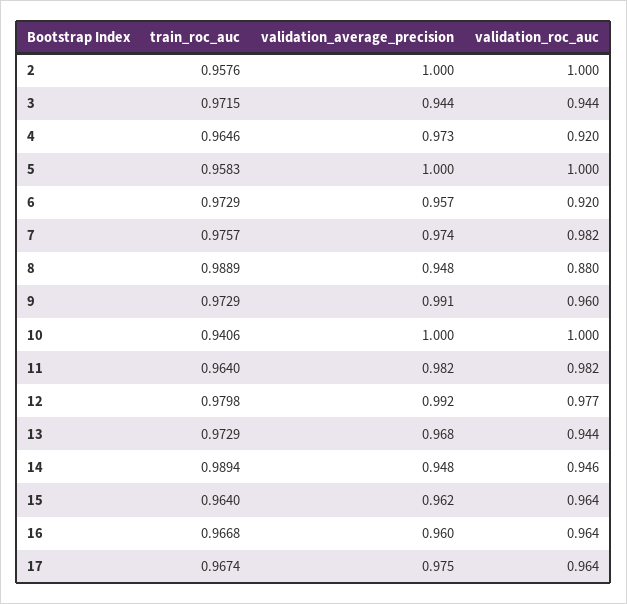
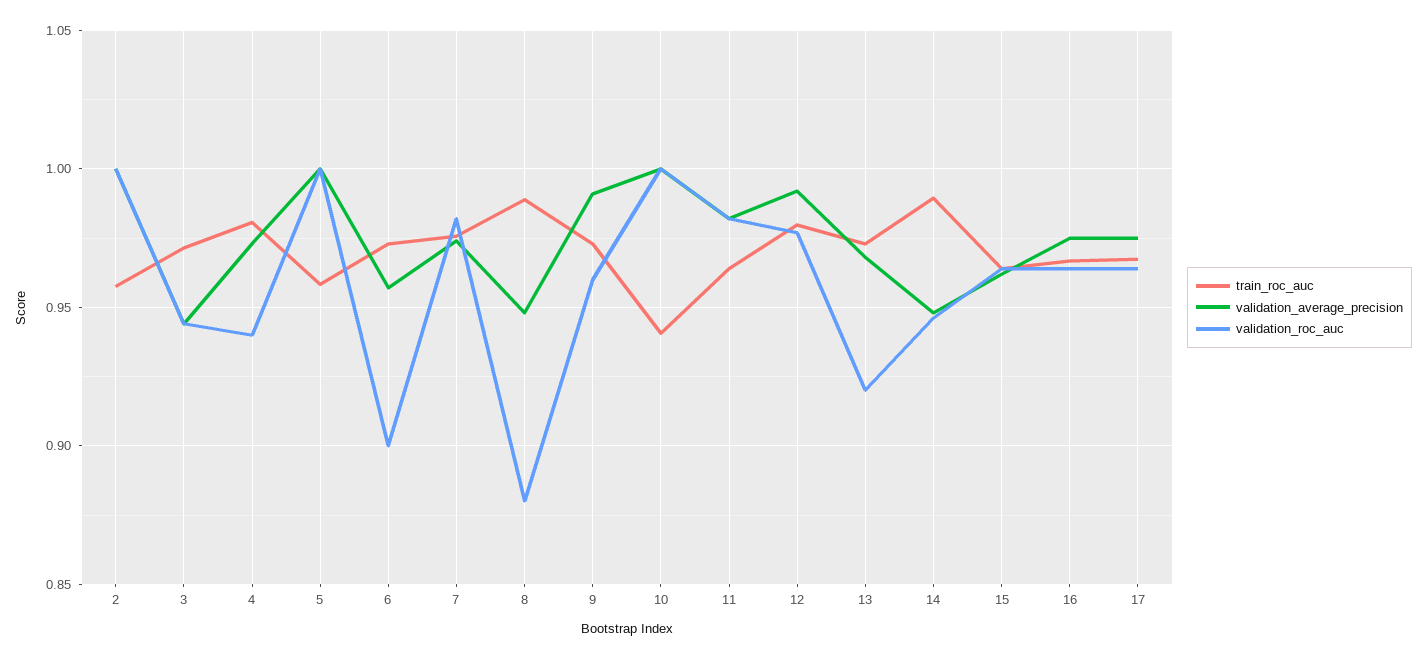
  {
    "train_roc_auc": {
      "2": 0.9576,
      "3": 0.9715,
-     "4": 0.9646,
+     "4": 0.98,
      "5": 0.9583,
      "6": 0.9729,
      "7": 0.9757,
      "8": 0.9889,
      "9": 0.9729,
      "10": 0.9406,
      "11": 0.964,
      "12": 0.9798,
      "13": 0.9729,
      "14": 0.9894,
      "15": 0.964,
      "16": 0.9668,
      "17": 0.9674
    },
    "validation_average_precision": {
      "2": 1,
      "3": 0.944,
      "4": 0.973,
      "5": 1,
      "6": 0.957,
      "7": 0.974,
      "8": 0.948,
      "9": 0.991,
      "10": 1,
      "11": 0.982,
      "12": 0.992,
      "13": 0.968,
      "14": 0.948,
      "15": 0.962,
-     "16": 0.96,
+     "16": 0.975,
      "17": 0.975
    },
    "validation_roc_auc": {
      "2": 1,
      "3": 0.944,
-     "4": 0.92,
+     "4": 0.94,
      "5": 1,
-     "6": 0.92,
+     "6": 0.9,
      "7": 0.982,
      "8": 0.88,
      "9": 0.96,
      "10": 1,
      "11": 0.982,
      "12": 0.977,
-     "13": 0.944,
+     "13": 0.92,
      "14": 0.946,
      "15": 0.964,
      "16": 0.964,
      "17": 0.964
    }
  }

